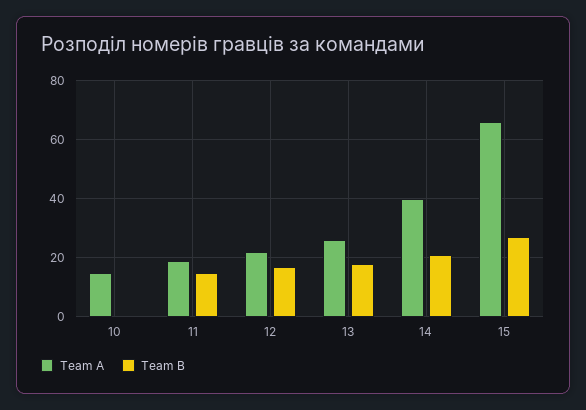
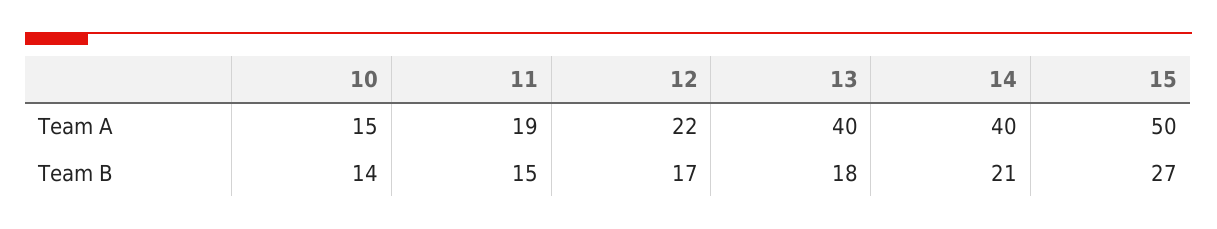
  {
    "Team A": {
      "10": 15,
      "11": 19,
      "12": 22,
-     "13": 25,
+     "13": 40,
      "14": 40,
-     "15": 65
+     "15": 50
    },
    "Team B": {
-     "10": 0,
+     "10": 14,
      "11": 15,
      "12": 17,
      "13": 18,
      "14": 21,
      "15": 27
    }
  }

